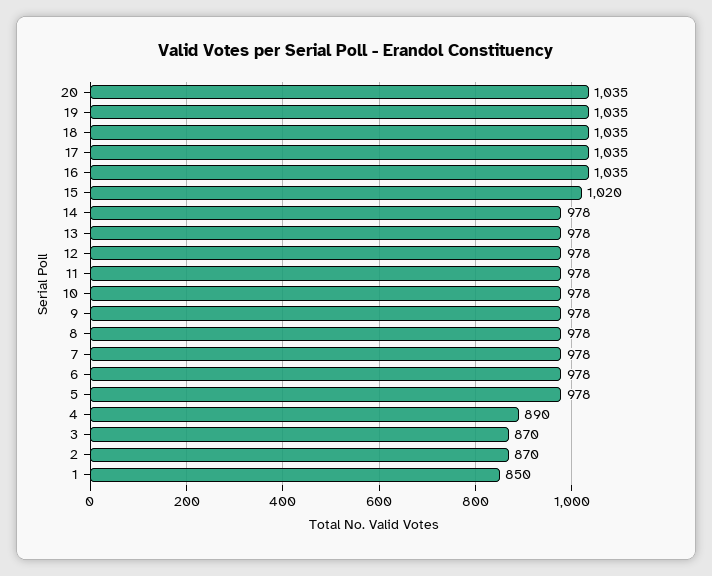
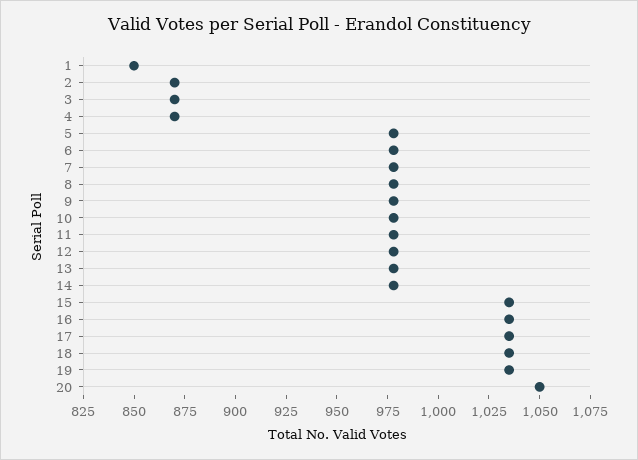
  {
-   "20": 1035,
+   "20": 1050,
    "19": 1035,
    "18": 1035,
    "17": 1035,
    "16": 1035,
-   "15": 1020,
+   "15": 1035,
    "14": 978,
    "13": 978,
    "12": 978,
    "11": 978,
    "10": 978,
    "9": 978,
    "8": 978,
    "7": 978,
    "6": 978,
    "5": 978,
-   "4": 890,
+   "4": 870,
    "3": 870,
    "2": 870,
    "1": 850
  }

